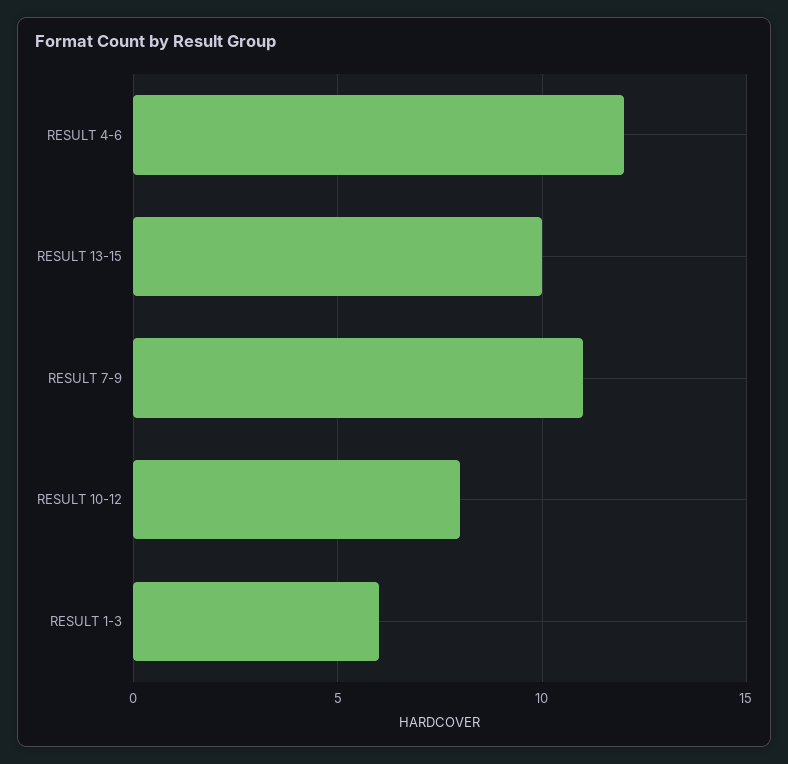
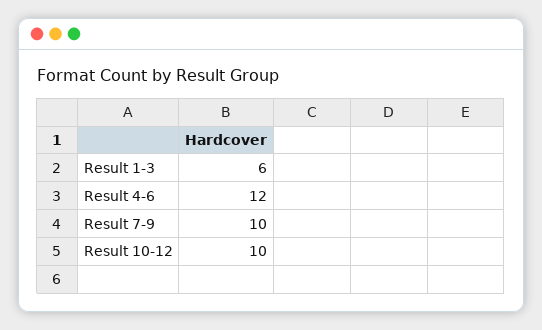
  {
    "RESULT 4-6": 12,
-   "RESULT 13-15": 10,
-   "RESULT 7-9": 11,
+   "RESULT 7-9": 10,
-   "RESULT 10-12": 8,
+   "RESULT 10-12": 10,
    "RESULT 1-3": 6
  }

